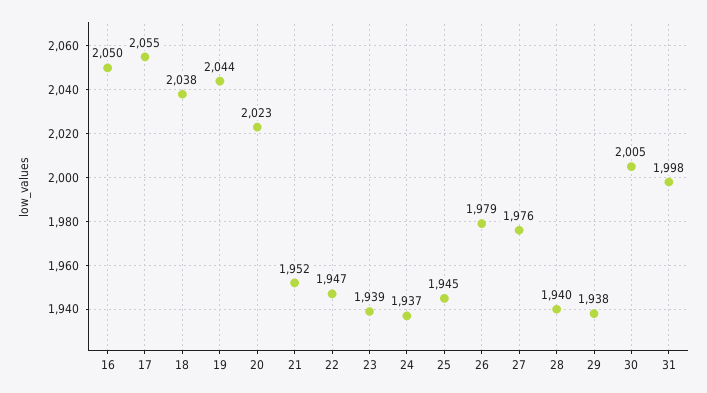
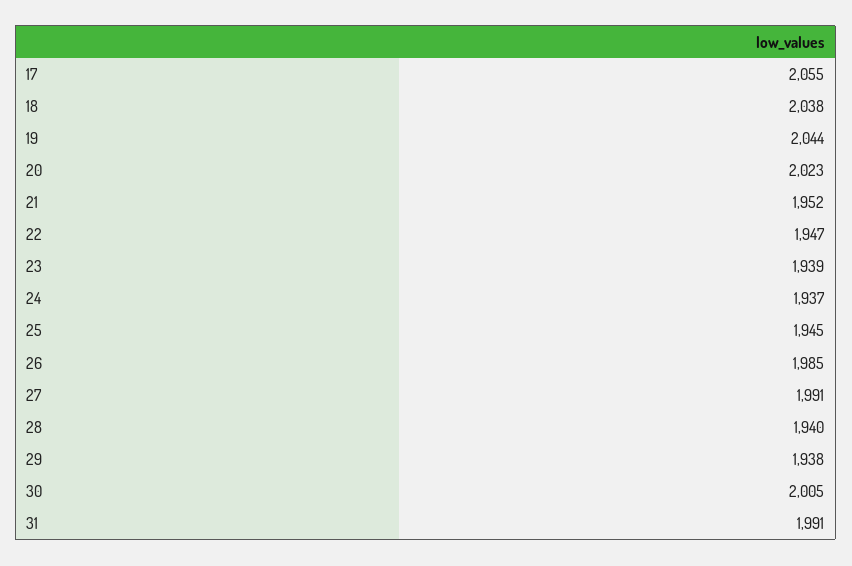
  {
-   "16": 2050,
    "17": 2055,
    "18": 2038,
    "19": 2044,
    "20": 2023,
    "21": 1952,
    "22": 1947,
    "23": 1939,
    "24": 1937,
    "25": 1945,
-   "26": 1979,
+   "26": 1985,
-   "27": 1976,
+   "27": 1991,
    "28": 1940,
    "29": 1938,
    "30": 2005,
-   "31": 1998
+   "31": 1991
  }

